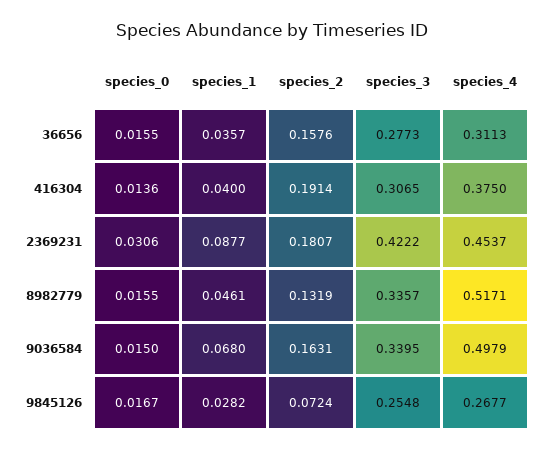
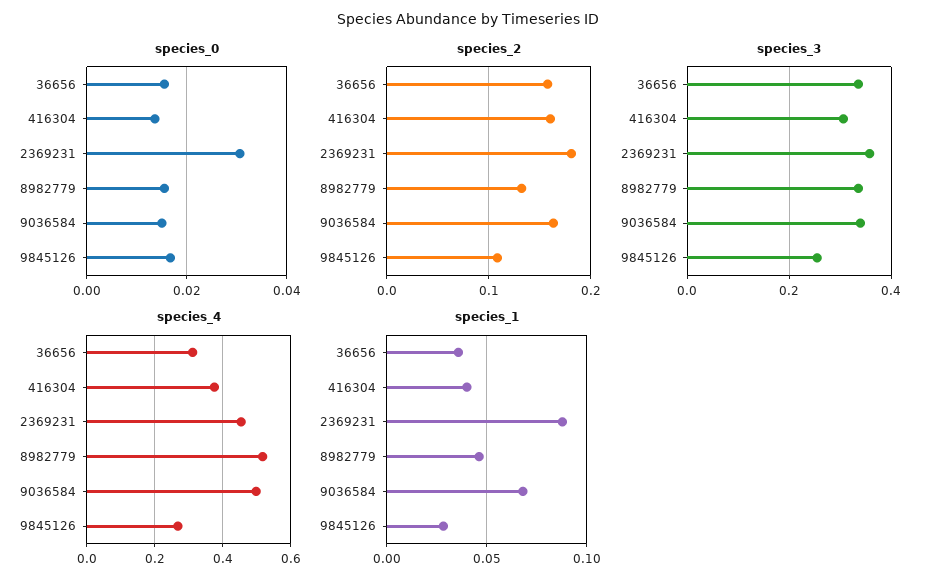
  {
    "species_0": {
      "36656": 0.0155,
      "416304": 0.0136,
      "2369231": 0.0306,
      "8982779": 0.0155,
      "9036584": 0.015,
      "9845126": 0.0167
    },
    "species_1": {
      "36656": 0.0357,
      "416304": 0.04,
      "2369231": 0.0877,
      "8982779": 0.0461,
      "9036584": 0.068,
      "9845126": 0.0282
    },
    "species_2": {
      "36656": 0.1576,
-     "416304": 0.1914,
+     "416304": 0.16,
      "2369231": 0.1807,
      "8982779": 0.1319,
      "9036584": 0.1631,
-     "9845126": 0.0724
+     "9845126": 0.11
    },
    "species_3": {
-     "36656": 0.2773,
+     "36656": 0.34,
      "416304": 0.3065,
-     "2369231": 0.4222,
+     "2369231": 0.36,
      "8982779": 0.3357,
      "9036584": 0.3395,
      "9845126": 0.2548
    },
    "species_4": {
      "36656": 0.3113,
      "416304": 0.375,
      "2369231": 0.4537,
      "8982779": 0.5171,
      "9036584": 0.4979,
      "9845126": 0.2677
    }
  }

